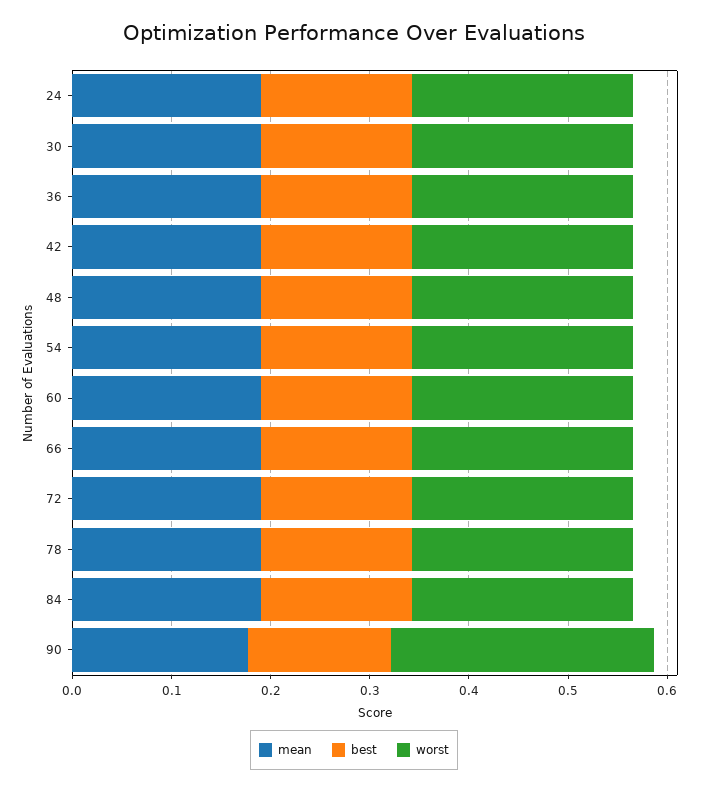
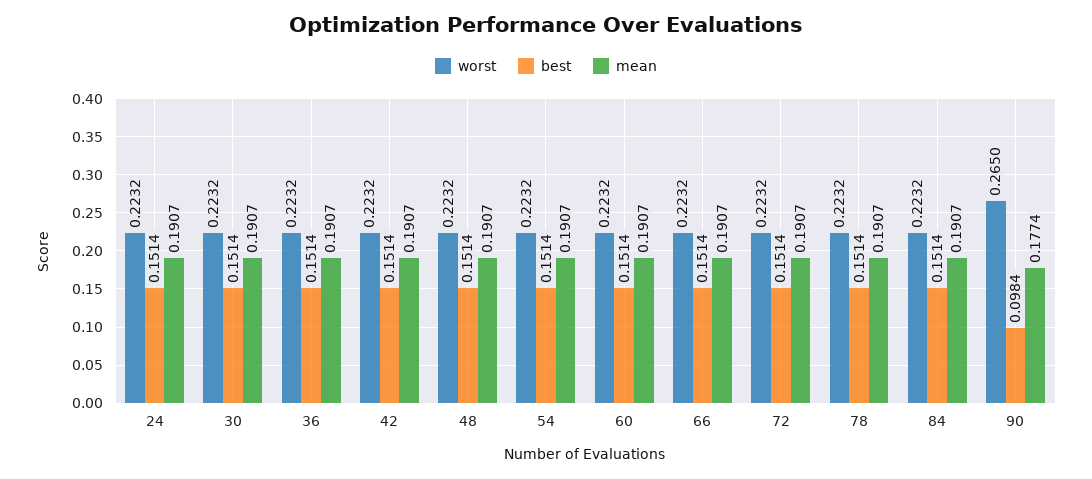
  {
    "mean": {
      "24": 0.1907,
      "30": 0.1907,
      "36": 0.1907,
      "42": 0.1907,
      "48": 0.1907,
      "54": 0.1907,
      "60": 0.1907,
      "66": 0.1907,
      "72": 0.1907,
      "78": 0.1907,
      "84": 0.1907,
      "90": 0.1774
    },
    "best": {
      "24": 0.1514,
      "30": 0.1514,
      "36": 0.1514,
      "42": 0.1514,
      "48": 0.1514,
      "54": 0.1514,
      "60": 0.1514,
      "66": 0.1514,
      "72": 0.1514,
      "78": 0.1514,
      "84": 0.1514,
-     "90": 0.14
+     "90": 0.0984
    },
    "worst": {
      "24": 0.2232,
      "30": 0.2232,
      "36": 0.2232,
      "42": 0.2232,
      "48": 0.2232,
      "54": 0.2232,
      "60": 0.2232,
      "66": 0.2232,
      "72": 0.2232,
      "78": 0.2232,
      "84": 0.2232,
      "90": 0.265
    }
  }

